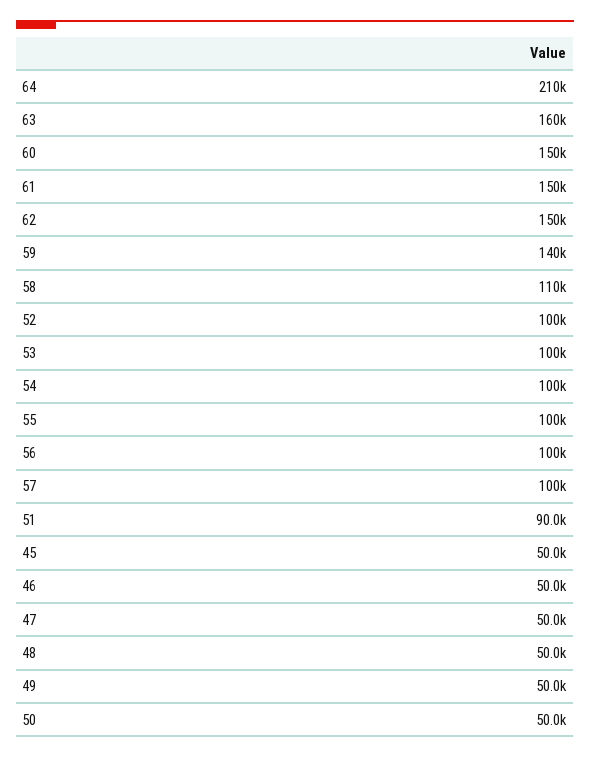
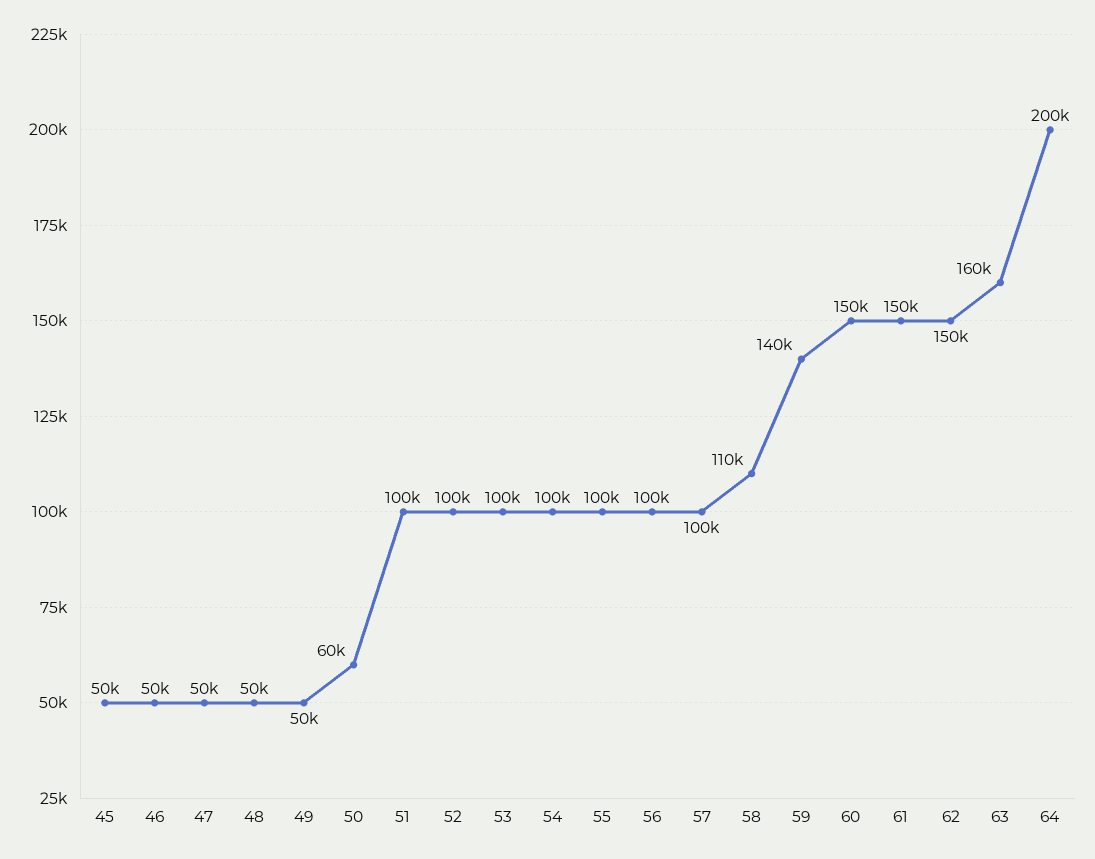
  {
-   "64": 210000,
+   "64": 200000,
    "63": 160000,
    "60": 150000,
    "61": 150000,
    "62": 150000,
    "59": 140000,
    "58": 110000,
    "52": 100000,
    "53": 100000,
    "54": 100000,
    "55": 100000,
    "56": 100000,
    "57": 100000,
-   "51": 90000,
+   "51": 100000,
    "45": 50000,
    "46": 50000,
    "47": 50000,
    "48": 50000,
    "49": 50000,
-   "50": 50000
+   "50": 60000
  }

